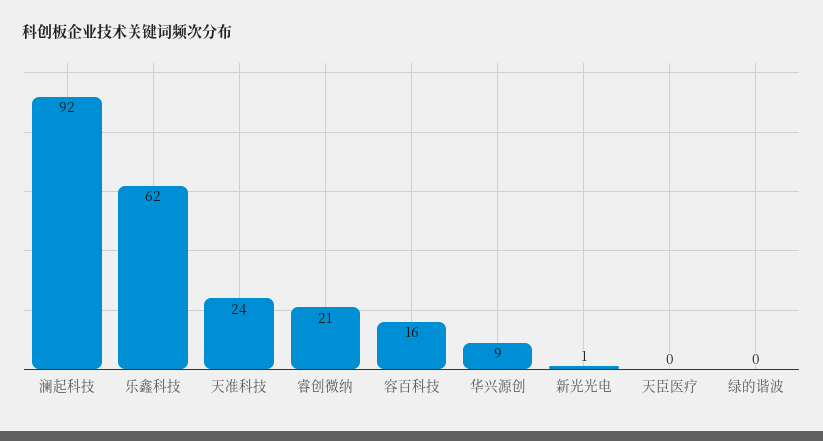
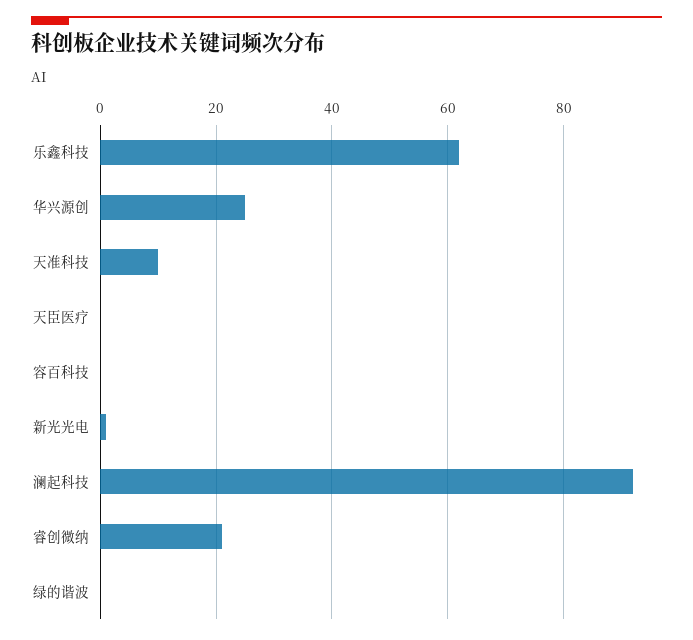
  {
    "澜起科技": 92,
    "乐鑫科技": 62,
-   "天准科技": 24,
+   "天准科技": 10,
    "睿创微纳": 21,
-   "容百科技": 16,
+   "容百科技": 0,
-   "华兴源创": 9,
+   "华兴源创": 25,
    "新光光电": 1,
    "天臣医疗": 0,
    "绿的谐波": 0
  }

